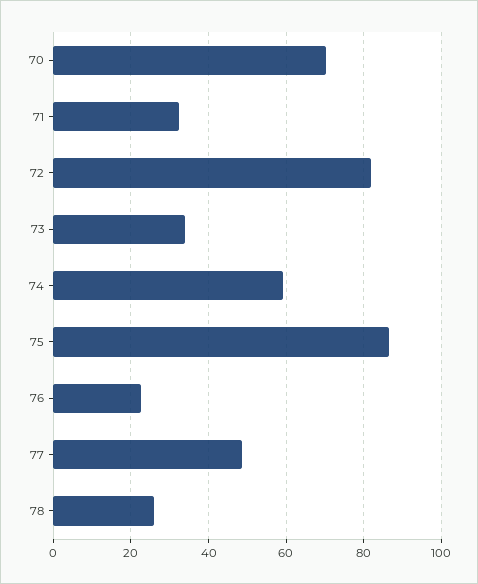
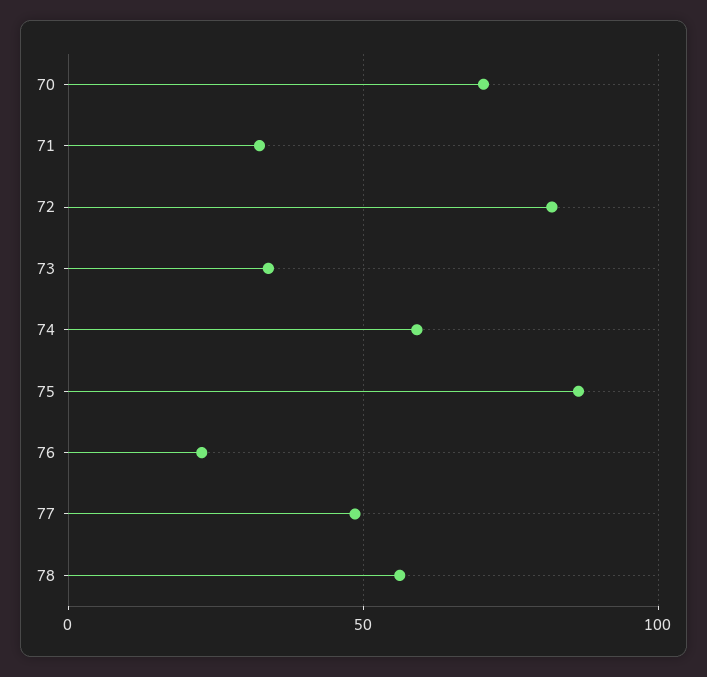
  {
    "70": 70,
    "71": 32,
    "72": 82,
    "73": 34,
    "74": 60,
    "75": 86,
    "76": 22,
    "77": 48,
-   "78": 26
+   "78": 55
  }

